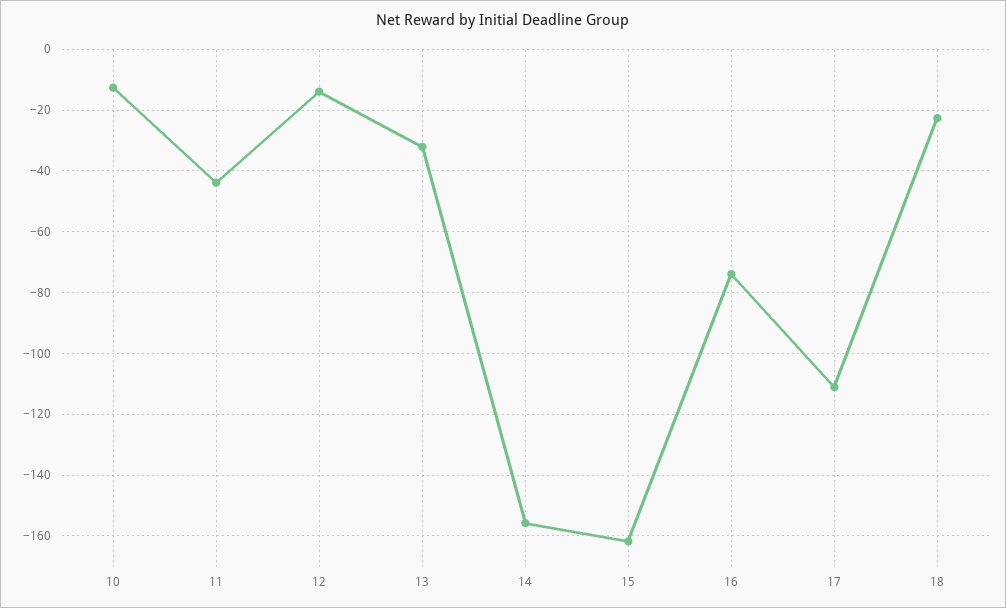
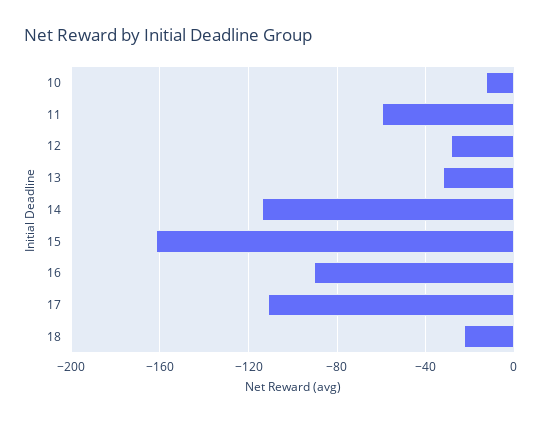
  {
    "10": -12,
-   "11": -44,
+   "11": -60,
-   "12": -14,
+   "12": -30,
    "13": -32,
-   "14": -156,
+   "14": -115,
    "15": -162,
-   "16": -74,
+   "16": -90,
    "17": -112,
    "18": -22
  }

